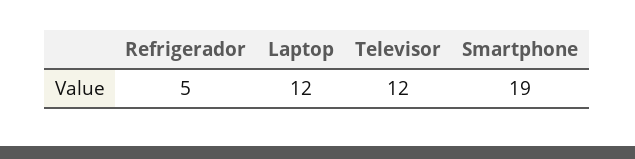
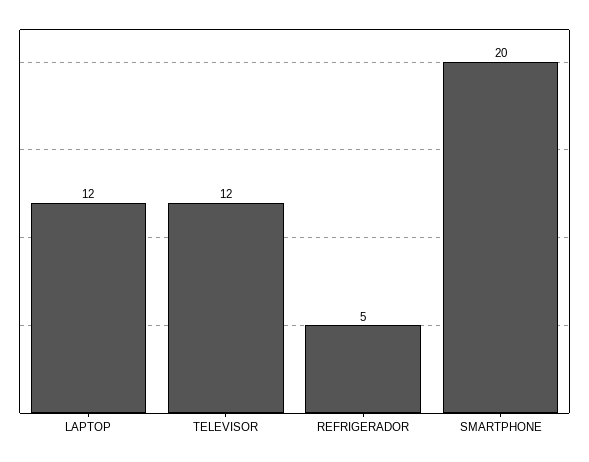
  {
    "Refrigerador": 5,
    "Laptop": 12,
    "Televisor": 12,
-   "Smartphone": 19
+   "Smartphone": 20
  }

